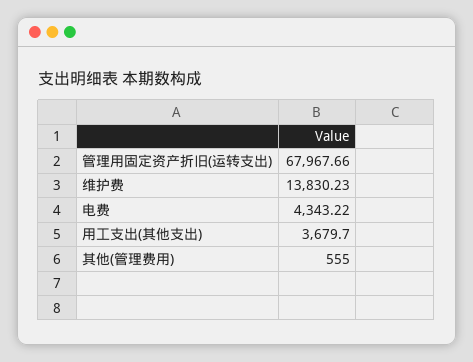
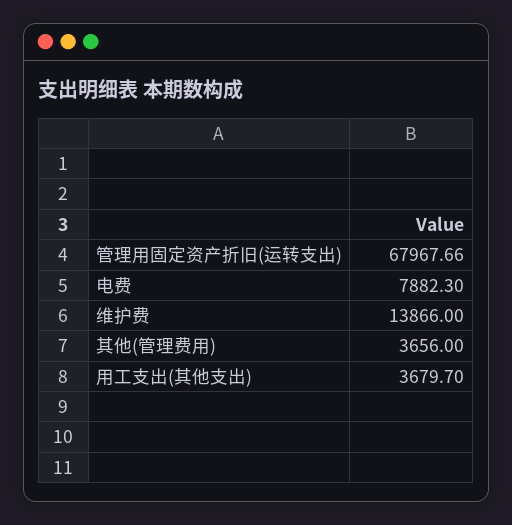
  {
    "管理用固定资产折旧(运转支出)": 67967.66,
-   "维护费": 13830.23,
+   "维护费": 13866,
-   "电费": 4343.22,
+   "电费": 7882.3,
    "用工支出(其他支出)": 3679.7,
-   "其他(管理费用)": 555
+   "其他(管理费用)": 3656
  }

